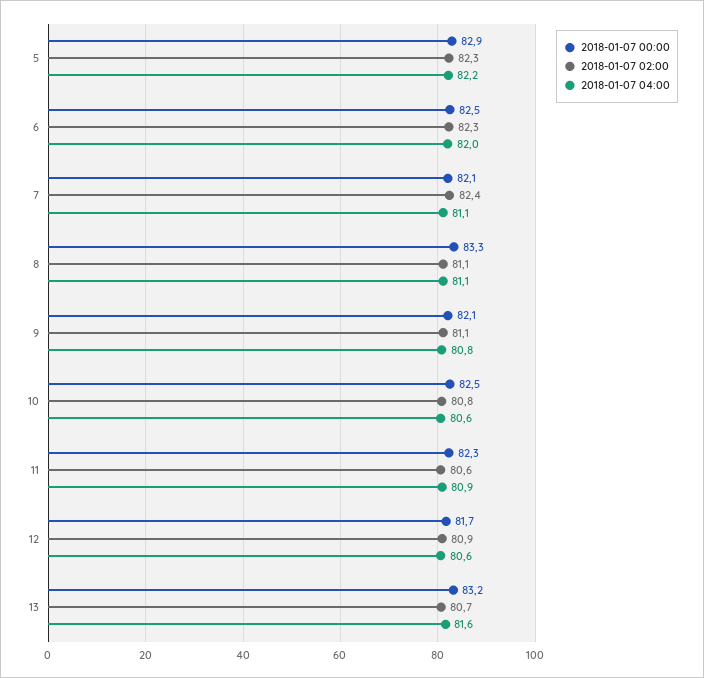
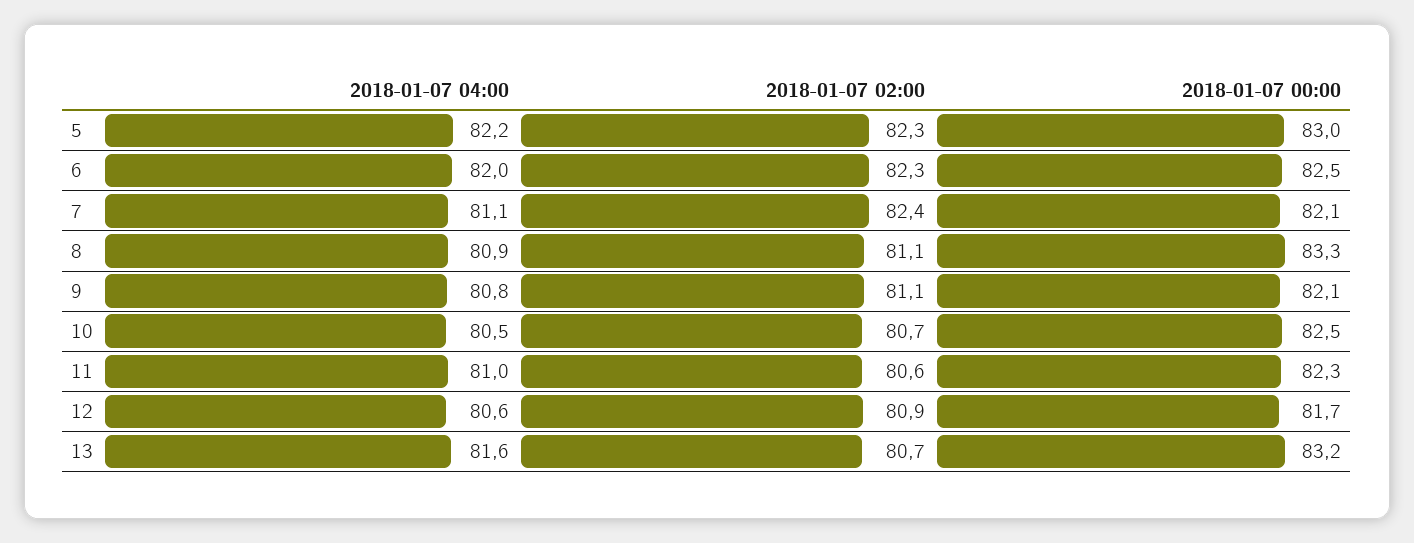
  {
    "2018-01-07 00:00": {
-     "5": 82.9,
+     "5": 83,
      "6": 82.5,
      "7": 82.1,
      "8": 83.3,
      "9": 82.1,
      "10": 82.5,
      "11": 82.3,
      "12": 81.7,
      "13": 83.2
    },
    "2018-01-07 02:00": {
      "5": 82.3,
      "6": 82.3,
      "7": 82.4,
      "8": 81.1,
      "9": 81.1,
-     "10": 80.8,
+     "10": 80.7,
      "11": 80.6,
      "12": 80.9,
      "13": 80.7
    },
    "2018-01-07 04:00": {
      "5": 82.2,
      "6": 82,
      "7": 81.1,
-     "8": 81.1,
+     "8": 80.9,
      "9": 80.8,
-     "10": 80.6,
+     "10": 80.5,
-     "11": 80.9,
+     "11": 81,
      "12": 80.6,
      "13": 81.6
    }
  }

